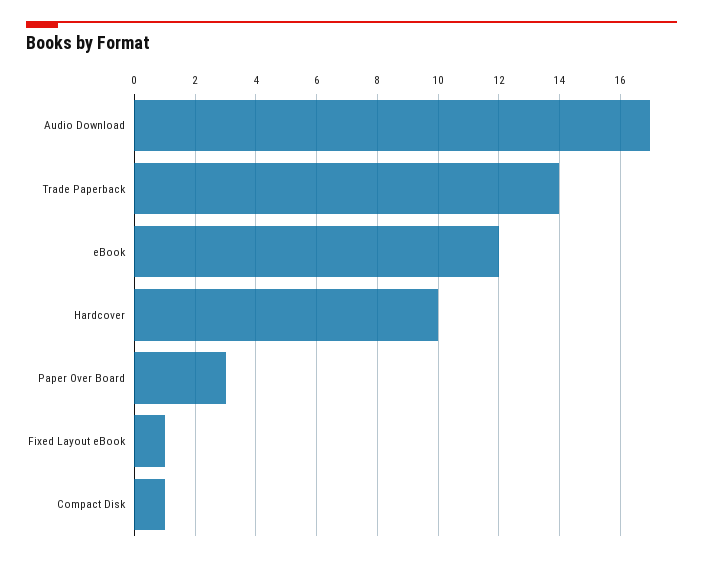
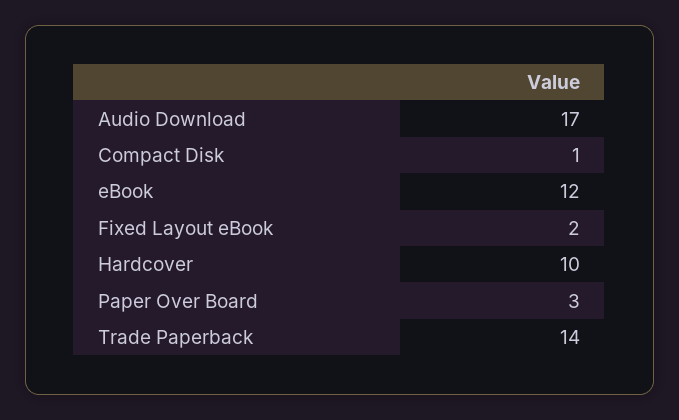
  {
    "Audio Download": 17,
    "Trade Paperback": 14,
    "eBook": 12,
    "Hardcover": 10,
    "Paper Over Board": 3,
-   "Fixed Layout eBook": 1,
+   "Fixed Layout eBook": 2,
    "Compact Disk": 1
  }

